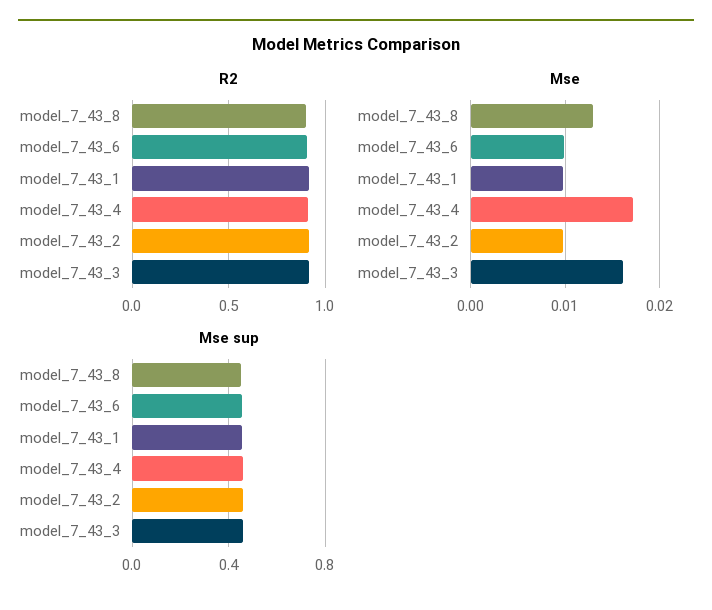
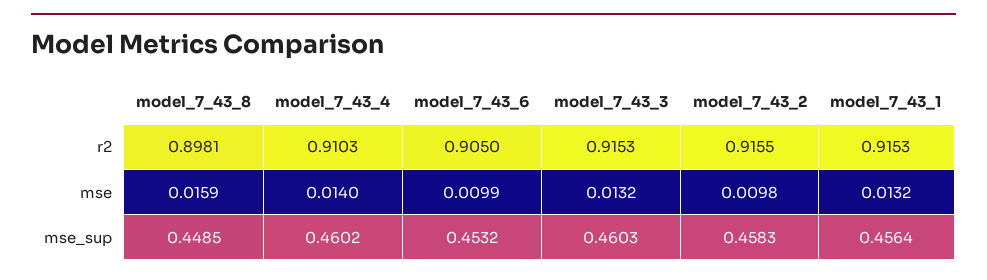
  {
    "R2": {
      "model_7_43_8": 0.8981,
      "model_7_43_6": 0.905,
      "model_7_43_1": 0.9153,
      "model_7_43_4": 0.9103,
      "model_7_43_2": 0.9155,
      "model_7_43_3": 0.9153
    },
    "Mse": {
-     "model_7_43_8": 0.013,
+     "model_7_43_8": 0.0159,
      "model_7_43_6": 0.0099,
-     "model_7_43_1": 0.01,
+     "model_7_43_1": 0.0132,
-     "model_7_43_4": 0.017,
+     "model_7_43_4": 0.014,
      "model_7_43_2": 0.0098,
-     "model_7_43_3": 0.016
+     "model_7_43_3": 0.0132
    },
    "Mse sup": {
      "model_7_43_8": 0.4485,
      "model_7_43_6": 0.4532,
      "model_7_43_1": 0.4564,
      "model_7_43_4": 0.4602,
      "model_7_43_2": 0.4583,
      "model_7_43_3": 0.4603
    }
  }

